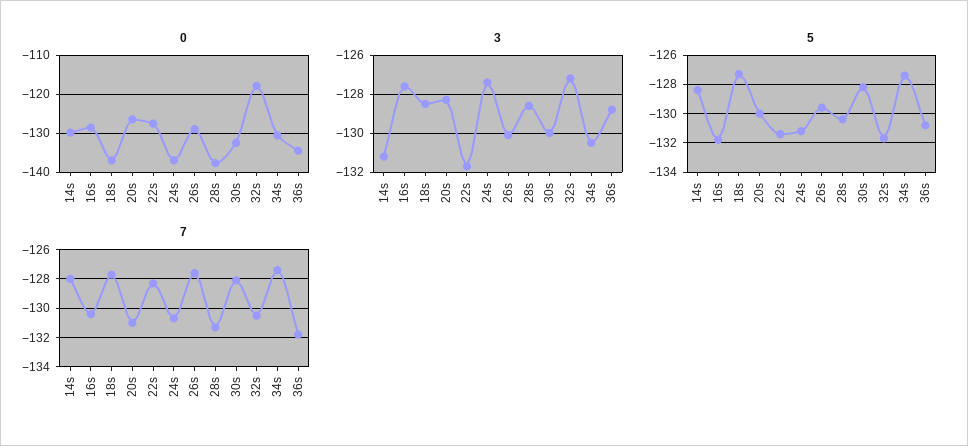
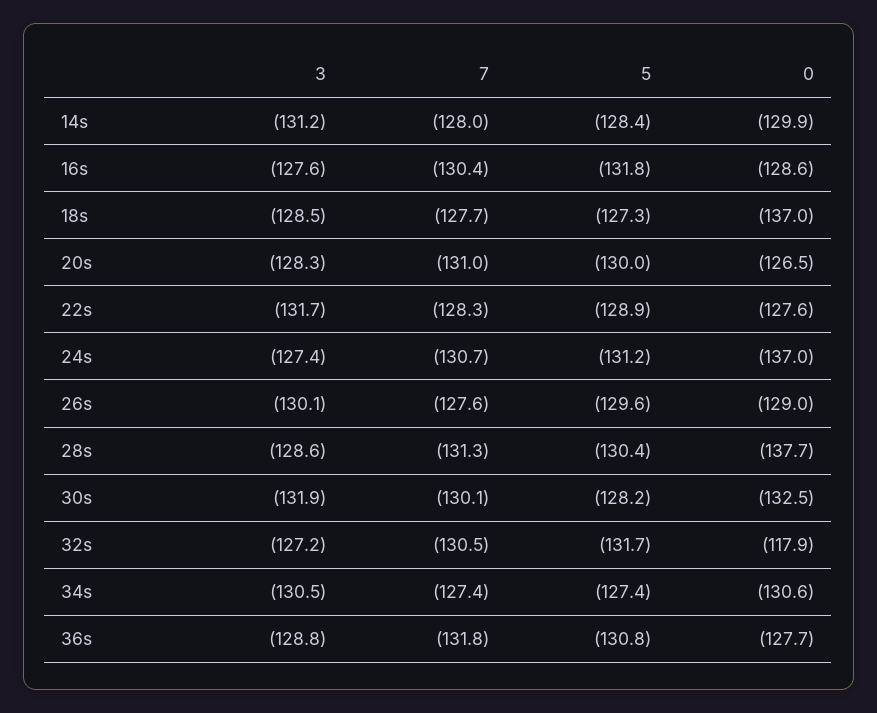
  {
    "0": {
      "14s": -129.9,
      "16s": -128.6,
      "18s": -137,
      "20s": -126.5,
      "22s": -127.6,
      "24s": -137,
      "26s": -129,
      "28s": -137.7,
      "30s": -132.5,
      "32s": -117.9,
      "34s": -130.6,
-     "36s": -134
+     "36s": -127.7
    },
    "3": {
      "14s": -131.2,
      "16s": -127.6,
      "18s": -128.5,
      "20s": -128.3,
      "22s": -131.7,
      "24s": -127.4,
      "26s": -130.1,
      "28s": -128.6,
-     "30s": -130,
+     "30s": -131.9,
      "32s": -127.2,
      "34s": -130.5,
      "36s": -128.8
    },
    "5": {
      "14s": -128.4,
      "16s": -131.8,
      "18s": -127.3,
      "20s": -130,
-     "22s": -131.5,
+     "22s": -128.9,
      "24s": -131.2,
      "26s": -129.6,
      "28s": -130.4,
      "30s": -128.2,
      "32s": -131.7,
      "34s": -127.4,
      "36s": -130.8
    },
    "7": {
      "14s": -128,
      "16s": -130.4,
      "18s": -127.7,
      "20s": -131,
      "22s": -128.3,
      "24s": -130.7,
      "26s": -127.6,
      "28s": -131.3,
-     "30s": -128,
+     "30s": -130.1,
      "32s": -130.5,
      "34s": -127.4,
      "36s": -131.8
    }
  }

